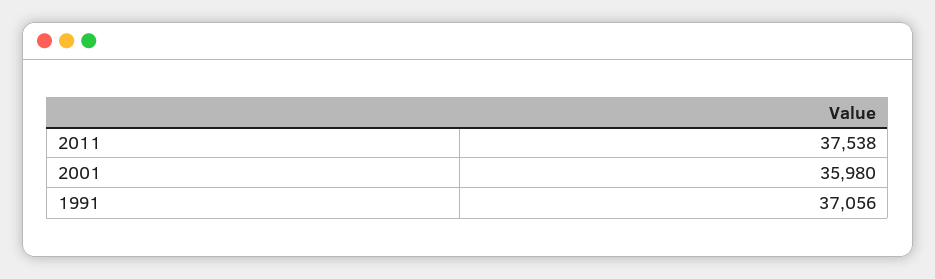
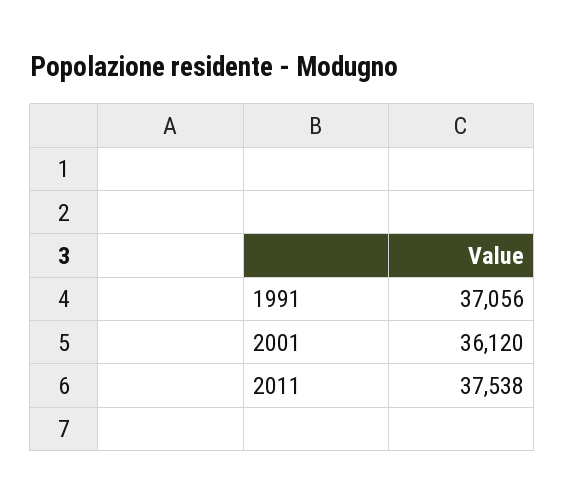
  {
    "2011": 37538,
-   "2001": 35980,
+   "2001": 36120,
    "1991": 37056
  }

